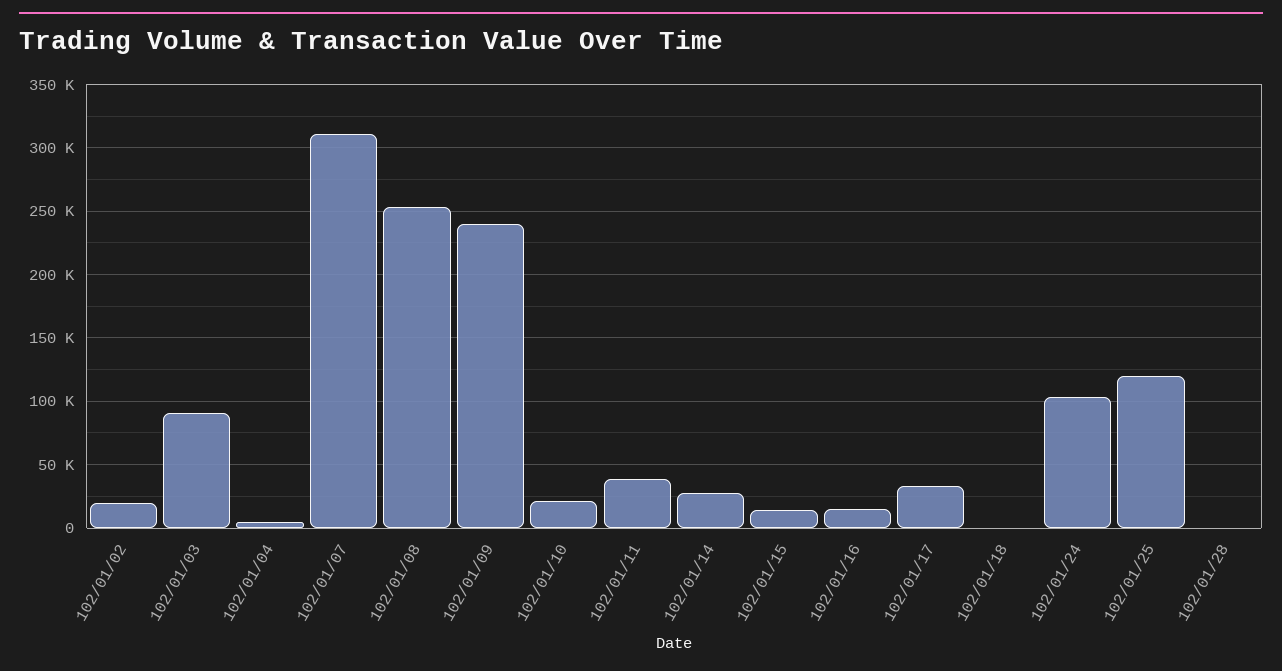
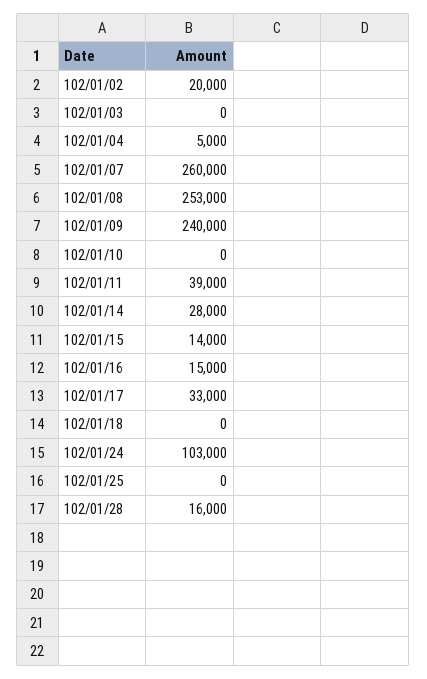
  {
    "102/01/02": 20000,
-   "102/01/03": 90000,
+   "102/01/03": 0,
    "102/01/04": 5000,
-   "102/01/07": 310000,
+   "102/01/07": 260000,
    "102/01/08": 253000,
    "102/01/09": 240000,
-   "102/01/10": 20000,
+   "102/01/10": 0,
    "102/01/11": 39000,
    "102/01/14": 28000,
    "102/01/15": 14000,
    "102/01/16": 15000,
    "102/01/17": 33000,
    "102/01/18": 0,
    "102/01/24": 103000,
-   "102/01/25": 120000,
+   "102/01/25": 0,
-   "102/01/28": 0
+   "102/01/28": 16000
  }

